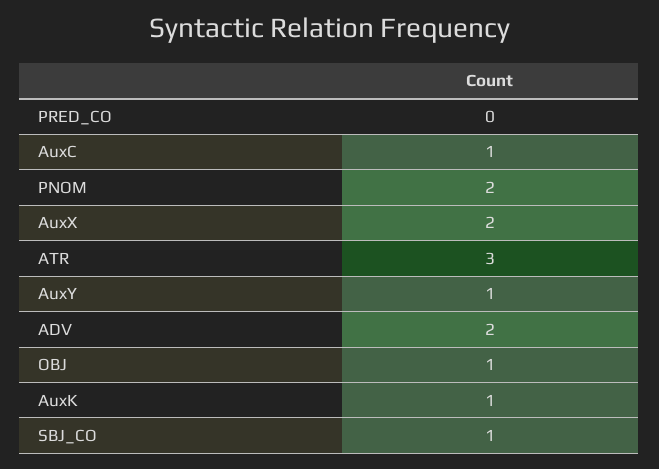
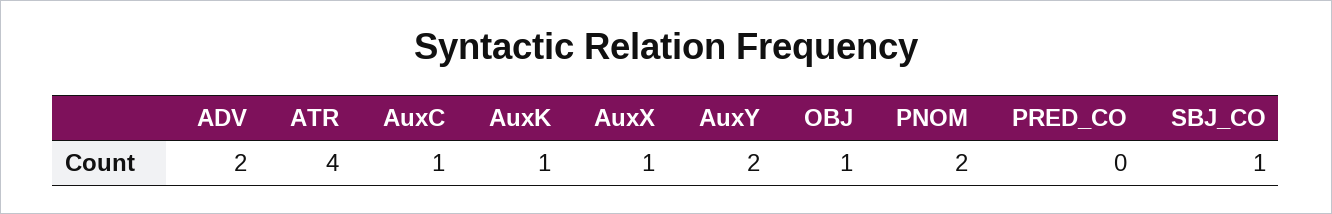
  {
    "PRED_CO": 0,
    "AuxC": 1,
    "PNOM": 2,
-   "AuxX": 2,
+   "AuxX": 1,
-   "ATR": 3,
+   "ATR": 4,
-   "AuxY": 1,
+   "AuxY": 2,
    "ADV": 2,
    "OBJ": 1,
    "AuxK": 1,
    "SBJ_CO": 1
  }

